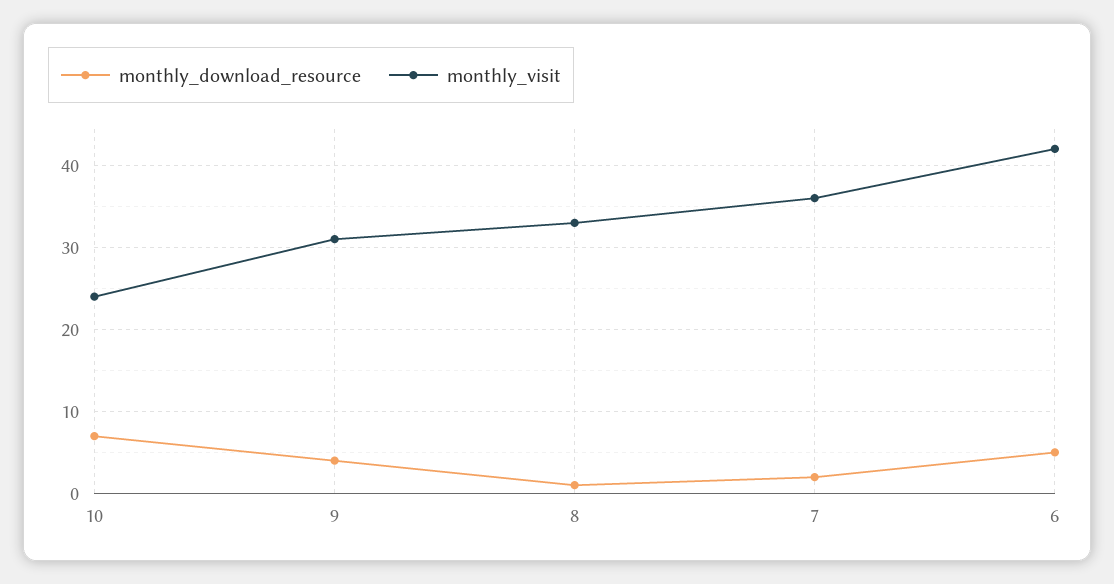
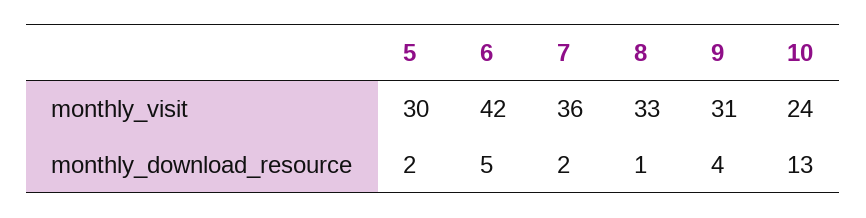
  {
    "monthly_download_resource": {
-     "10": 7,
+     "10": 13,
      "9": 4,
      "8": 1,
      "7": 2,
-     "6": 5
+     "6": 5,
+     "5": 2
    },
    "monthly_visit": {
      "10": 24,
      "9": 31,
      "8": 33,
      "7": 36,
-     "6": 42
+     "6": 42,
+     "5": 30
    }
  }

